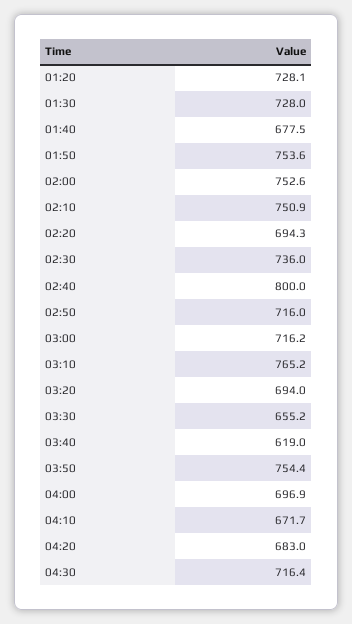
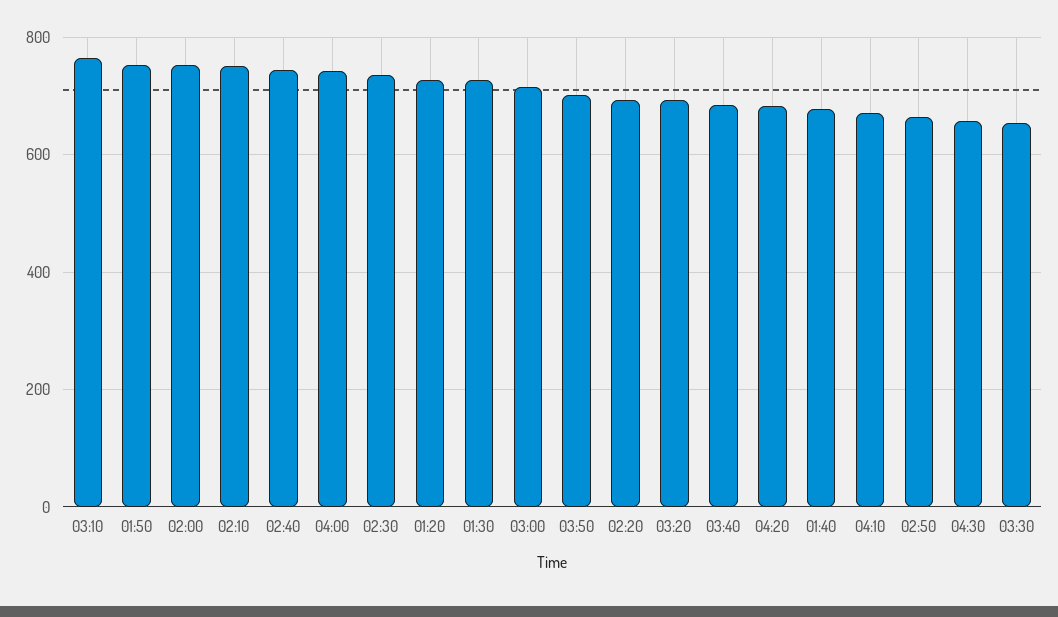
  {
    "01:20": 728.1,
    "01:30": 728,
    "01:40": 677.5,
    "01:50": 753.6,
    "02:00": 752.6,
    "02:10": 750.9,
    "02:20": 694.3,
    "02:30": 736,
-   "02:40": 800,
+   "02:40": 740,
-   "02:50": 716,
+   "02:50": 660,
    "03:00": 716.2,
    "03:10": 765.2,
    "03:20": 694,
    "03:30": 655.2,
-   "03:40": 619,
+   "03:40": 680,
-   "03:50": 754.4,
+   "03:50": 700,
-   "04:00": 696.9,
+   "04:00": 740,
    "04:10": 671.7,
    "04:20": 683,
-   "04:30": 716.4
+   "04:30": 660
  }

